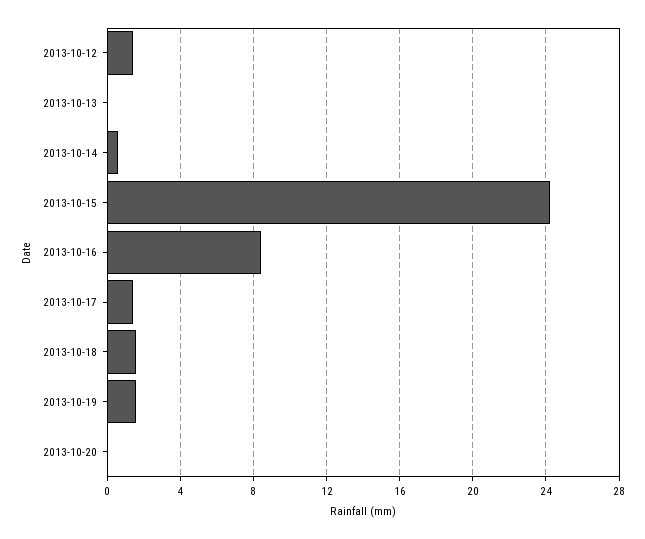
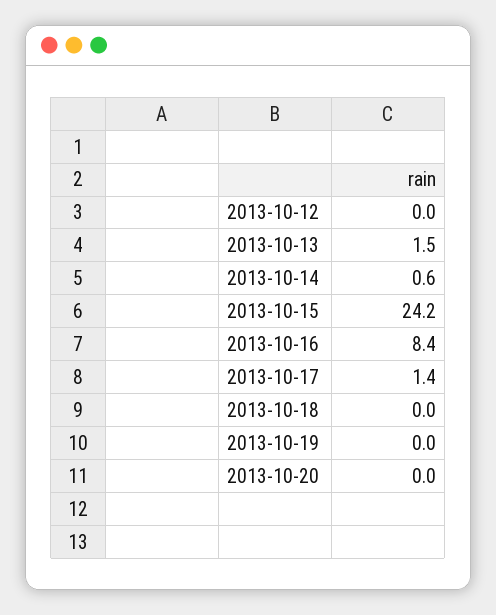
  {
-   "2013-10-12": 1.5,
+   "2013-10-12": 0,
-   "2013-10-13": 0,
+   "2013-10-13": 1.5,
    "2013-10-14": 0.6,
    "2013-10-15": 24.2,
    "2013-10-16": 8.4,
    "2013-10-17": 1.4,
-   "2013-10-18": 1.5,
+   "2013-10-18": 0,
-   "2013-10-19": 1.5,
+   "2013-10-19": 0,
    "2013-10-20": 0
  }

